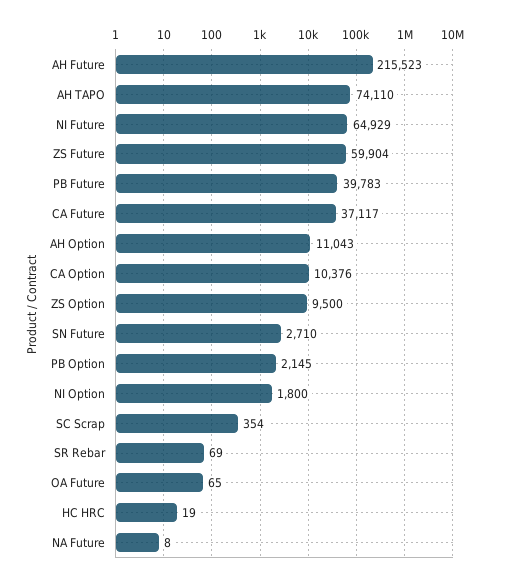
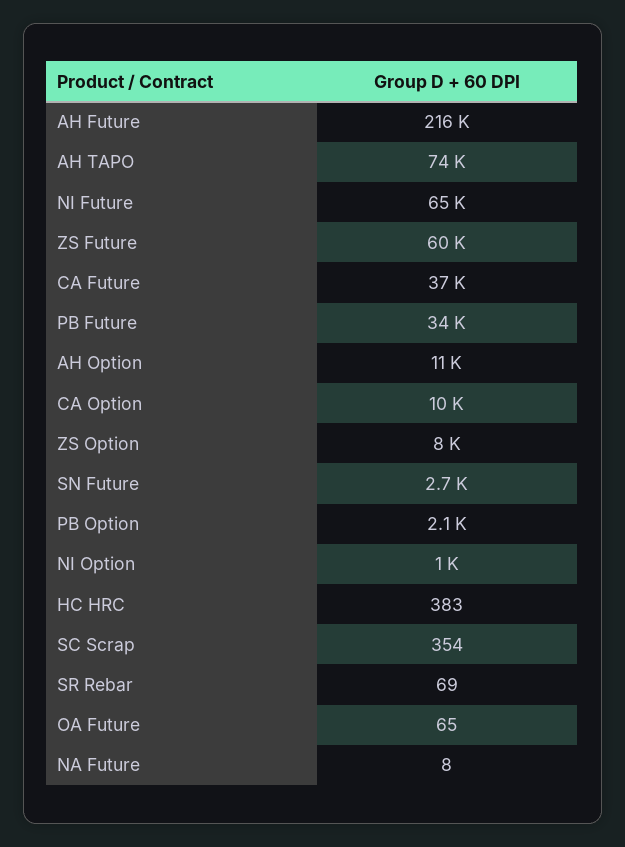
  {
    "AH Future": 215523,
    "AH TAPO": 74110,
    "NI Future": 64929,
    "ZS Future": 59904,
-   "PB Future": 39783,
+   "PB Future": 34000,
    "CA Future": 37117,
    "AH Option": 11043,
    "CA Option": 10376,
-   "ZS Option": 9500,
+   "ZS Option": 8000,
    "SN Future": 2710,
    "PB Option": 2145,
-   "NI Option": 1800,
+   "NI Option": 1000,
    "SC Scrap": 354,
    "SR Rebar": 69,
    "OA Future": 65,
-   "HC HRC": 19,
+   "HC HRC": 383,
    "NA Future": 8
  }

